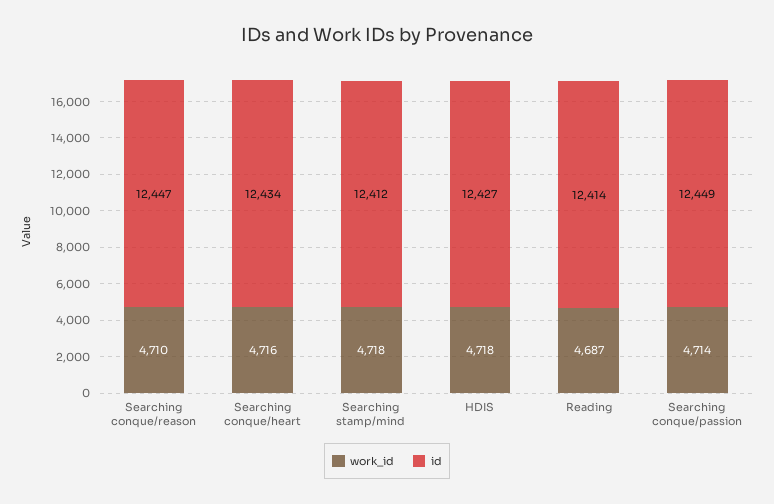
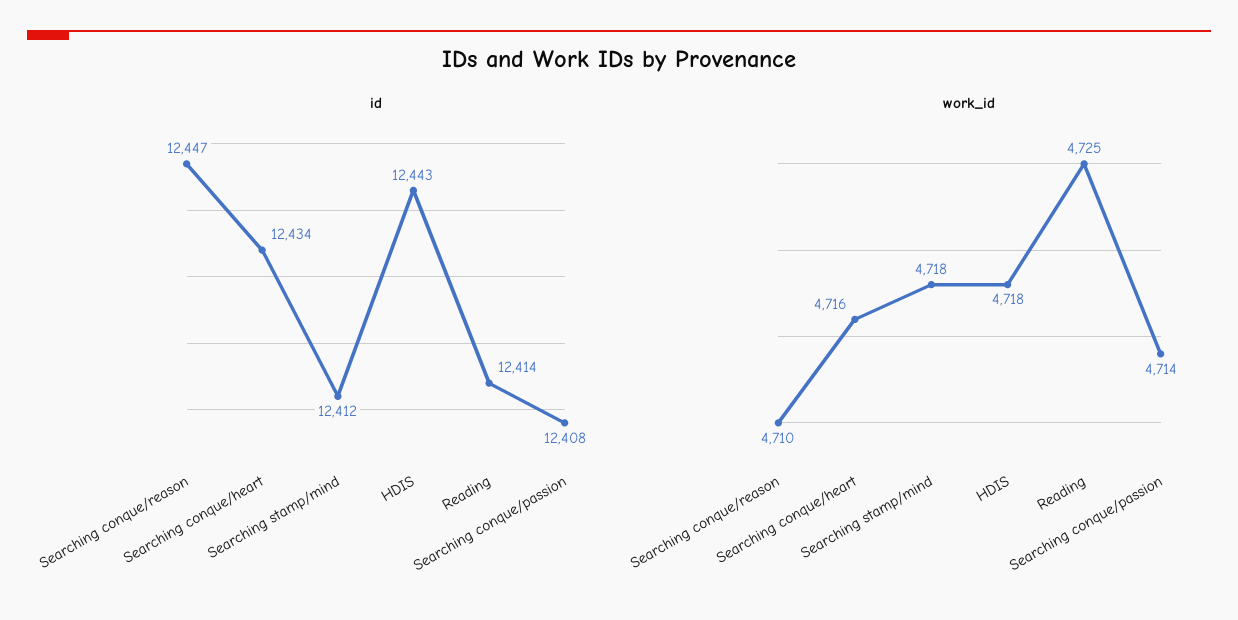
  {
    "work_id": {
      "Searching conque/reason": 4710,
      "Searching conque/heart": 4716,
      "Searching stamp/mind": 4718,
      "HDIS": 4718,
-     "Reading": 4687,
+     "Reading": 4725,
      "Searching conque/passion": 4714
    },
    "id": {
      "Searching conque/reason": 12447,
      "Searching conque/heart": 12434,
      "Searching stamp/mind": 12412,
-     "HDIS": 12427,
+     "HDIS": 12443,
      "Reading": 12414,
-     "Searching conque/passion": 12449
+     "Searching conque/passion": 12408
    }
  }

